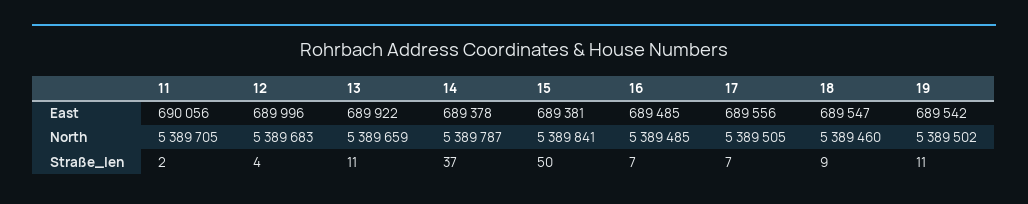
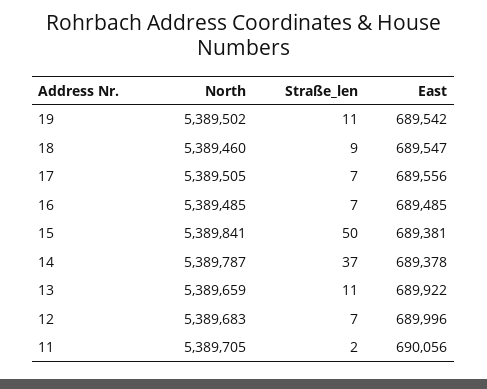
  {
    "11": {
      "East": 690056,
      "North": 5389705,
      "Straße_len": 2
    },
    "12": {
      "East": 689996,
      "North": 5389683,
-     "Straße_len": 4
+     "Straße_len": 7
    },
    "13": {
      "East": 689922,
      "North": 5389659,
      "Straße_len": 11
    },
    "14": {
      "East": 689378,
      "North": 5389787,
      "Straße_len": 37
    },
    "15": {
      "East": 689381,
      "North": 5389841,
      "Straße_len": 50
    },
    "16": {
      "East": 689485,
      "North": 5389485,
      "Straße_len": 7
    },
    "17": {
      "East": 689556,
      "North": 5389505,
      "Straße_len": 7
    },
    "18": {
      "East": 689547,
      "North": 5389460,
      "Straße_len": 9
    },
    "19": {
      "East": 689542,
      "North": 5389502,
      "Straße_len": 11
    }
  }

